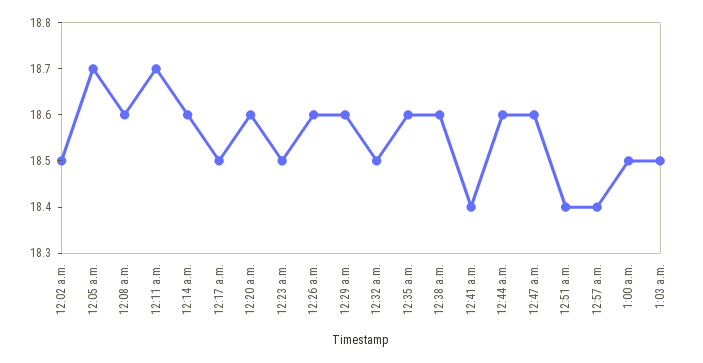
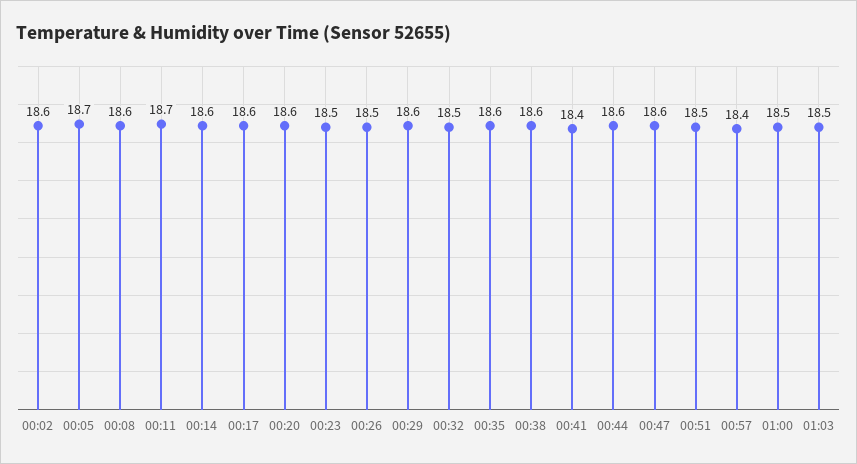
  {
-   "12:02 a.m.": 18.5,
+   "12:02 a.m.": 18.6,
    "12:05 a.m.": 18.7,
    "12:08 a.m.": 18.6,
    "12:11 a.m.": 18.7,
    "12:14 a.m.": 18.6,
-   "12:17 a.m.": 18.5,
+   "12:17 a.m.": 18.6,
    "12:20 a.m.": 18.6,
    "12:23 a.m.": 18.5,
-   "12:26 a.m.": 18.6,
+   "12:26 a.m.": 18.5,
    "12:29 a.m.": 18.6,
    "12:32 a.m.": 18.5,
    "12:35 a.m.": 18.6,
    "12:38 a.m.": 18.6,
    "12:41 a.m.": 18.4,
    "12:44 a.m.": 18.6,
    "12:47 a.m.": 18.6,
-   "12:51 a.m.": 18.4,
+   "12:51 a.m.": 18.5,
    "12:57 a.m.": 18.4,
    "1:00 a.m.": 18.5,
    "1:03 a.m.": 18.5
  }

